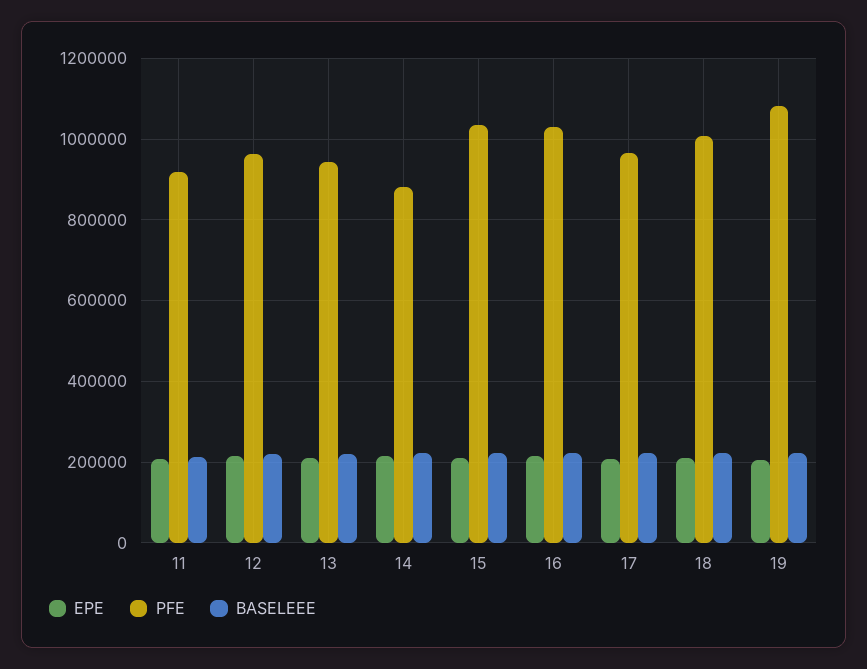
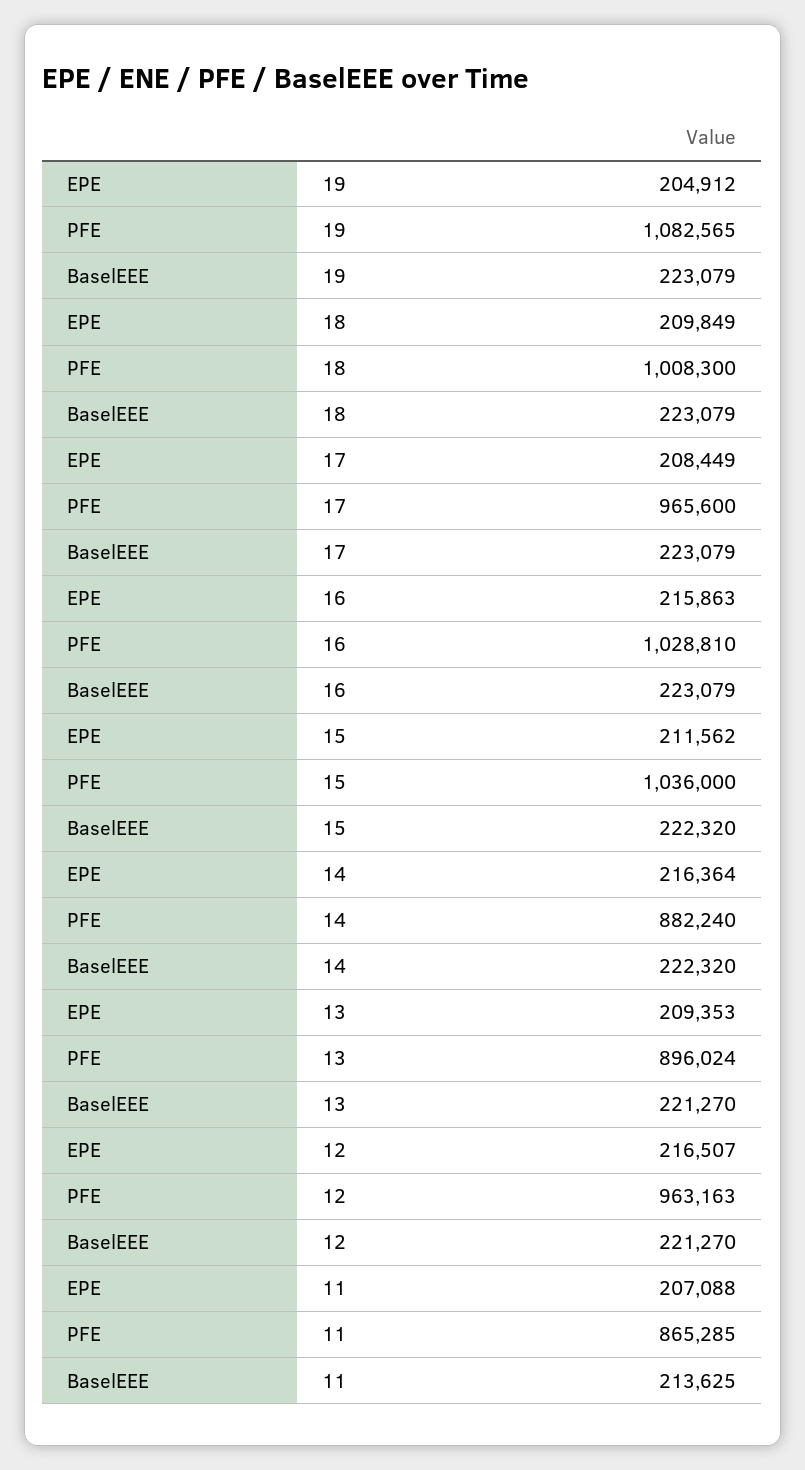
  {
    "EPE": {
      "11": 207088,
      "12": 216507,
      "13": 209353,
      "14": 216364,
      "15": 211562,
      "16": 215863,
      "17": 208449,
      "18": 209849,
      "19": 204912
    },
    "PFE": {
-     "11": 920000,
+     "11": 865285,
      "12": 963163,
-     "13": 940000,
+     "13": 896024,
      "14": 882240,
      "15": 1036000,
      "16": 1028810,
      "17": 965600,
      "18": 1008300,
      "19": 1082565
    },
    "BASELEEE": {
      "11": 213625,
      "12": 221270,
      "13": 221270,
      "14": 222320,
      "15": 222320,
      "16": 223079,
      "17": 223079,
      "18": 223079,
      "19": 223079
    }
  }

